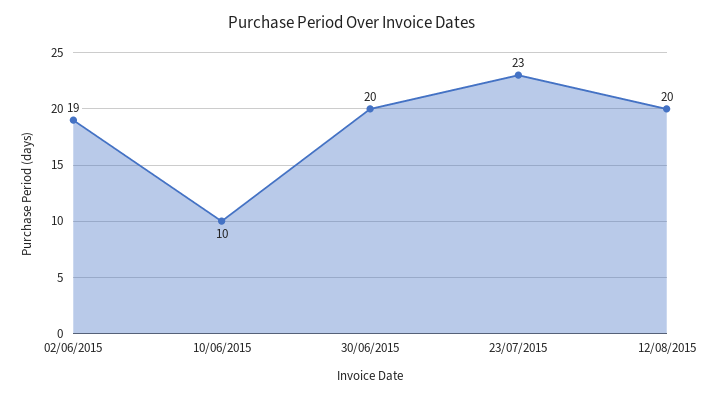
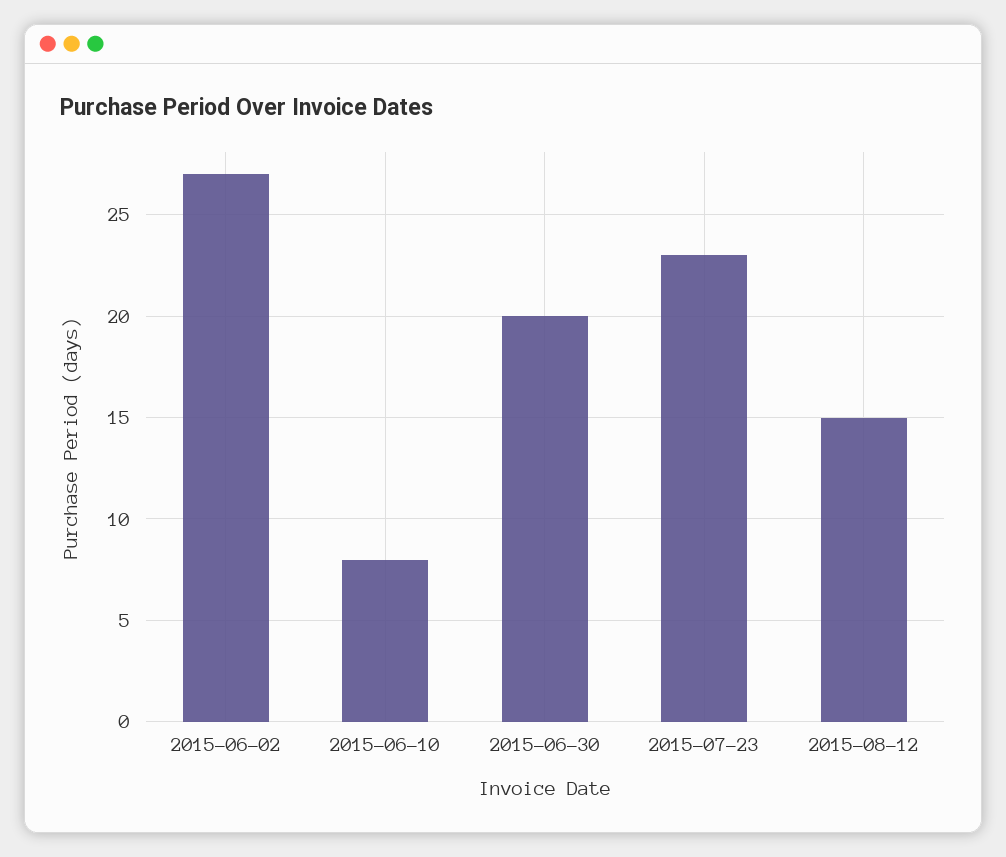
  {
-   "02/06/2015": 19,
+   "02/06/2015": 27,
-   "10/06/2015": 10,
+   "10/06/2015": 8,
    "30/06/2015": 20,
    "23/07/2015": 23,
-   "12/08/2015": 20
+   "12/08/2015": 15
  }

